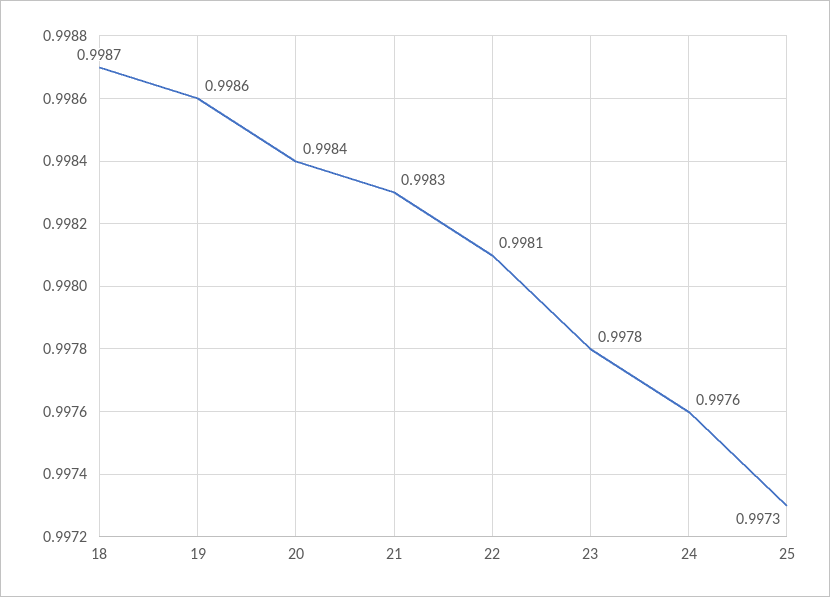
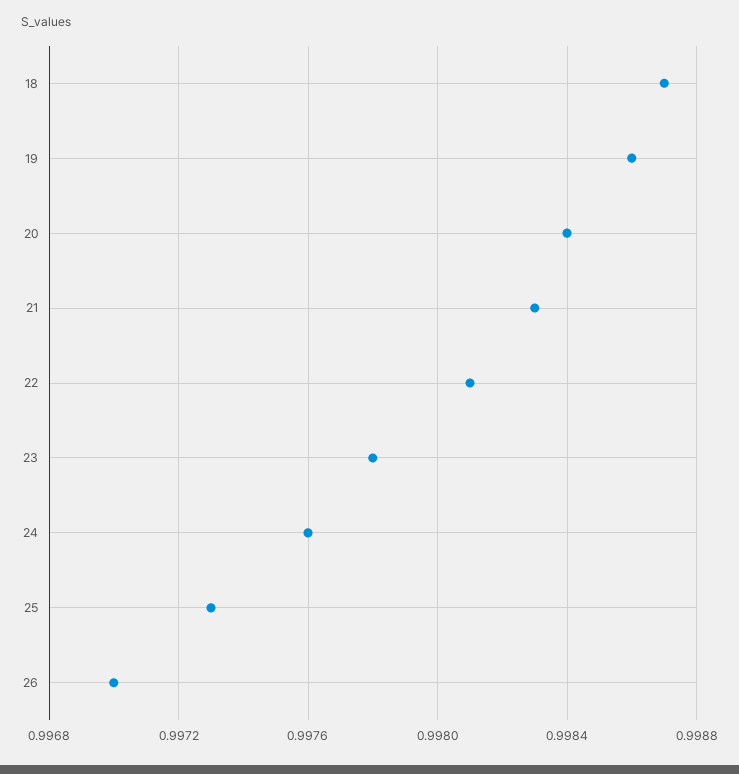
  {
    "18": 0.9987,
    "19": 0.9986,
    "20": 0.9984,
    "21": 0.9983,
    "22": 0.9981,
    "23": 0.9978,
    "24": 0.9976,
-   "25": 0.9973
+   "25": 0.9973,
+   "26": 0.997
  }

